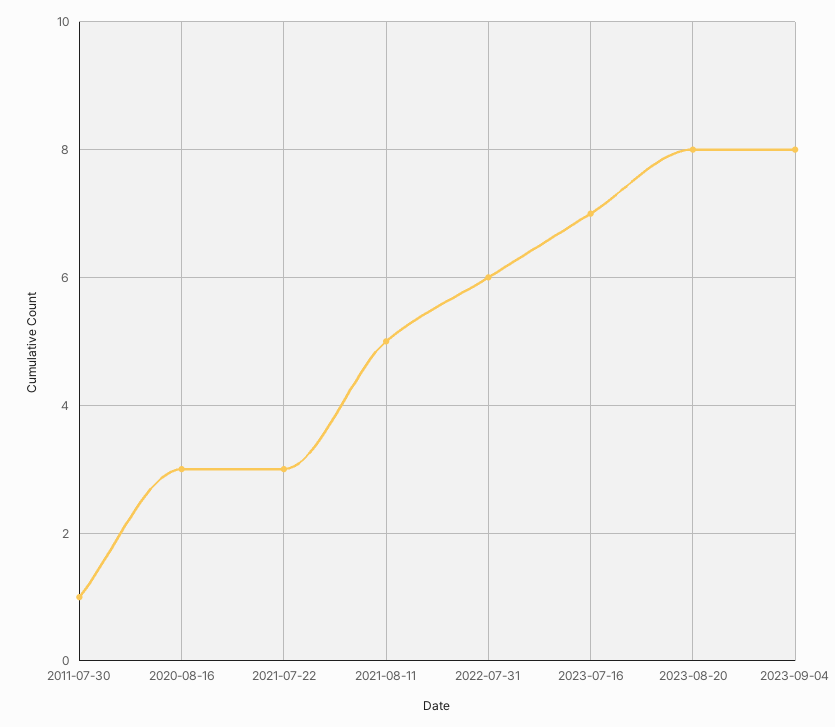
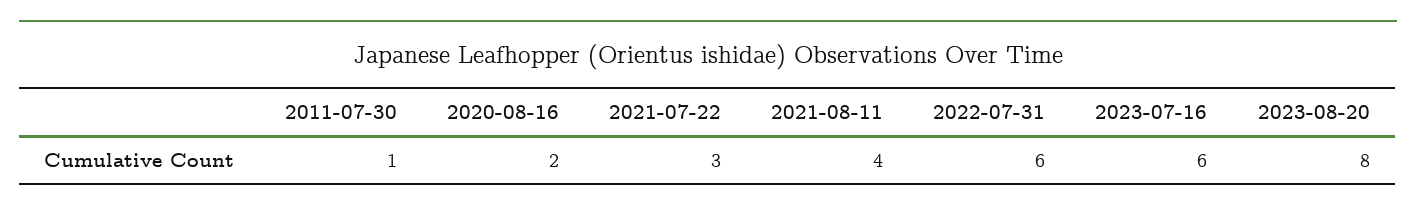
  {
    "2011-07-30": 1,
-   "2020-08-16": 3,
+   "2020-08-16": 2,
    "2021-07-22": 3,
-   "2021-08-11": 5,
+   "2021-08-11": 4,
    "2022-07-31": 6,
-   "2023-07-16": 7,
+   "2023-07-16": 6,
-   "2023-08-20": 8,
+   "2023-08-20": 8
-   "2023-09-04": 8
  }

